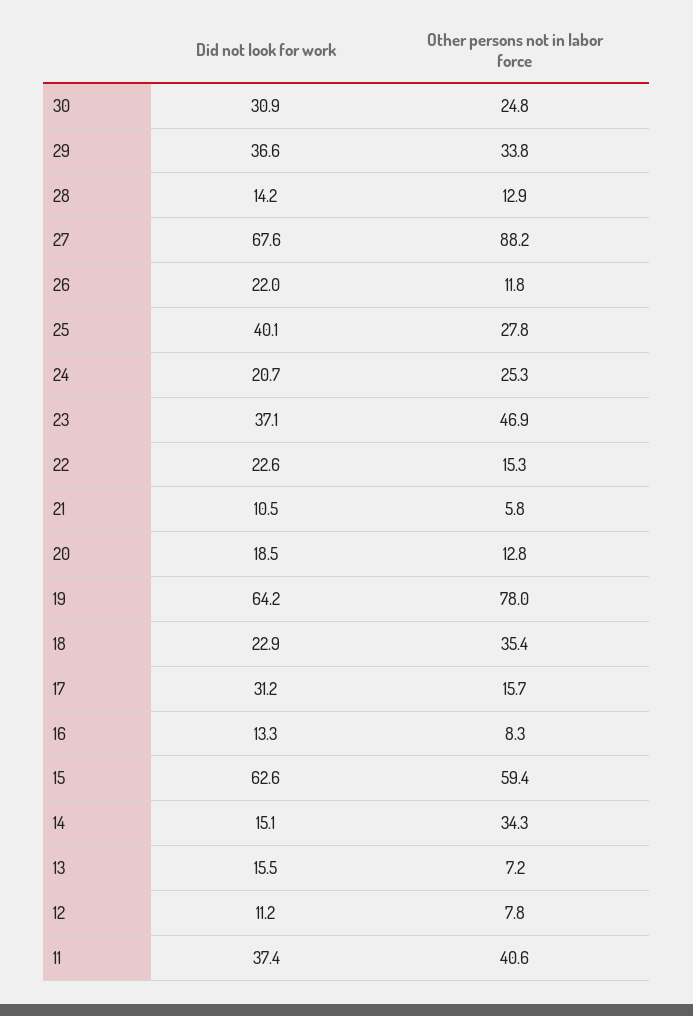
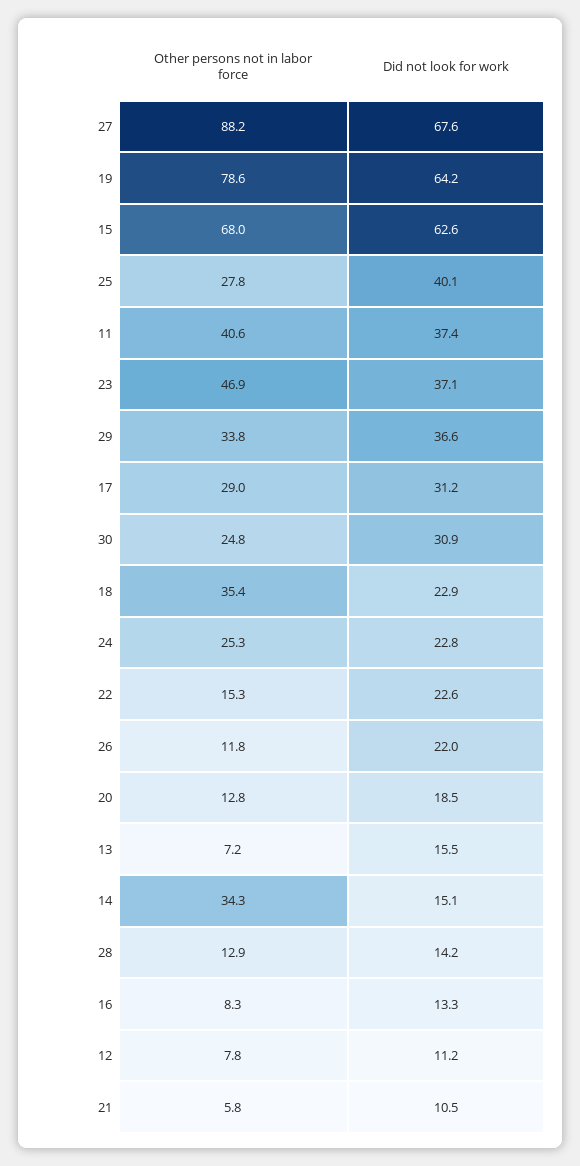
  {
    "Did not look for work": {
      "30": 30.9,
      "29": 36.6,
      "28": 14.2,
      "27": 67.6,
      "26": 22,
      "25": 40.1,
-     "24": 20.7,
+     "24": 22.8,
      "23": 37.1,
      "22": 22.6,
      "21": 10.5,
      "20": 18.5,
      "19": 64.2,
      "18": 22.9,
      "17": 31.2,
      "16": 13.3,
      "15": 62.6,
      "14": 15.1,
      "13": 15.5,
      "12": 11.2,
      "11": 37.4
    },
    "Other persons not in labor force": {
      "30": 24.8,
      "29": 33.8,
      "28": 12.9,
      "27": 88.2,
      "26": 11.8,
      "25": 27.8,
      "24": 25.3,
      "23": 46.9,
      "22": 15.3,
      "21": 5.8,
      "20": 12.8,
-     "19": 78,
+     "19": 78.6,
      "18": 35.4,
-     "17": 15.7,
+     "17": 29,
      "16": 8.3,
-     "15": 59.4,
+     "15": 68,
      "14": 34.3,
      "13": 7.2,
      "12": 7.8,
      "11": 40.6
    }
  }

